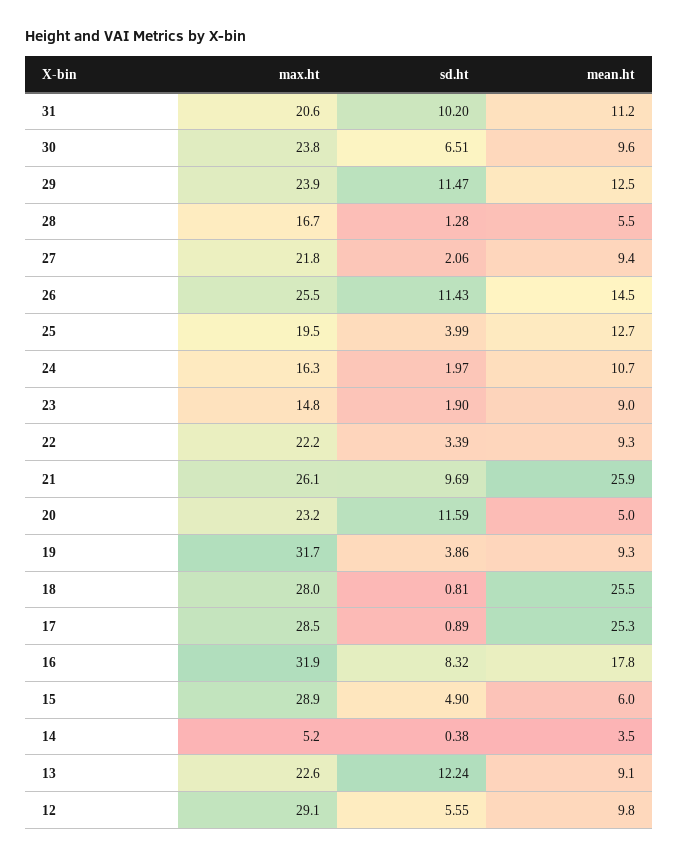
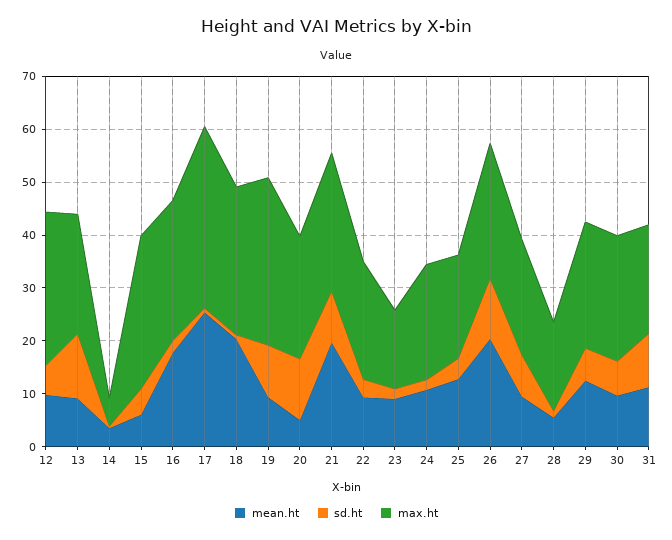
  {
    "max.ht": {
      "31": 20.6,
      "30": 23.8,
      "29": 23.9,
      "28": 16.7,
      "27": 21.8,
      "26": 25.5,
      "25": 19.5,
-     "24": 16.3,
+     "24": 22,
      "23": 14.8,
      "22": 22.2,
      "21": 26.1,
      "20": 23.2,
      "19": 31.7,
      "18": 28,
-     "17": 28.5,
+     "17": 34,
-     "16": 31.9,
+     "16": 26,
      "15": 28.9,
      "14": 5.2,
      "13": 22.6,
      "12": 29.1
    },
    "sd.ht": {
      "31": 10.2,
      "30": 6.51,
-     "29": 11.47,
+     "29": 6,
      "28": 1.28,
-     "27": 2.06,
+     "27": 8,
      "26": 11.43,
      "25": 3.99,
      "24": 1.97,
      "23": 1.9,
      "22": 3.39,
      "21": 9.69,
      "20": 11.59,
-     "19": 3.86,
+     "19": 10,
      "18": 0.81,
      "17": 0.89,
-     "16": 8.32,
+     "16": 2,
      "15": 4.9,
      "14": 0.38,
      "13": 12.24,
      "12": 5.55
    },
    "mean.ht": {
      "31": 11.2,
      "30": 9.6,
      "29": 12.5,
      "28": 5.5,
      "27": 9.4,
-     "26": 14.5,
+     "26": 20,
      "25": 12.7,
      "24": 10.7,
      "23": 9,
      "22": 9.3,
-     "21": 25.9,
+     "21": 20,
      "20": 5,
      "19": 9.3,
-     "18": 25.5,
+     "18": 20,
      "17": 25.3,
      "16": 17.8,
      "15": 6,
      "14": 3.5,
      "13": 9.1,
      "12": 9.8
    }
  }

